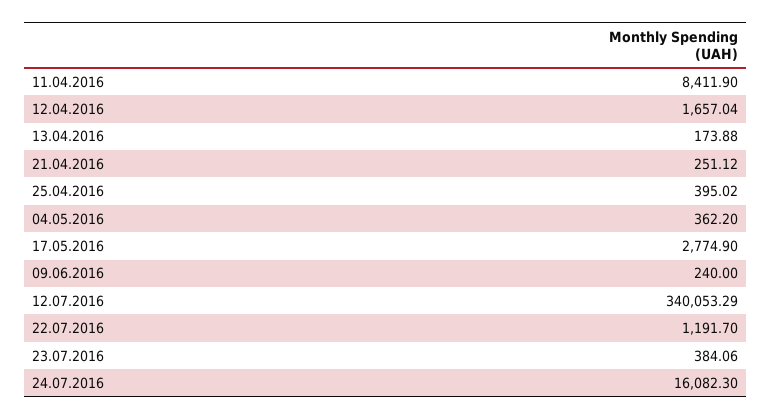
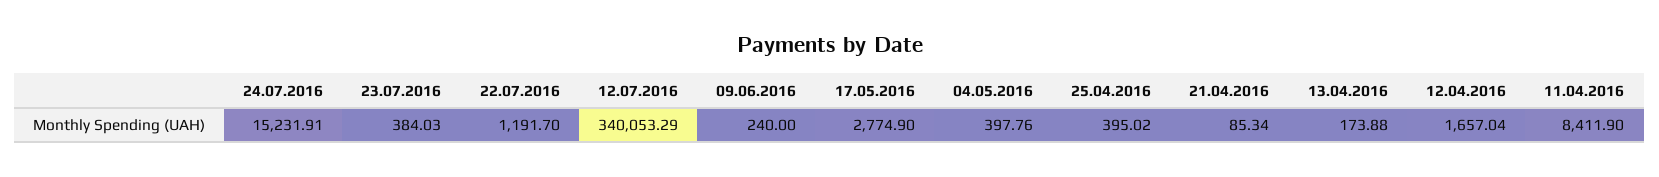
  {
    "11.04.2016": 8411.9,
    "12.04.2016": 1657.04,
    "13.04.2016": 173.88,
-   "21.04.2016": 251.12,
+   "21.04.2016": 85.34,
    "25.04.2016": 395.02,
-   "04.05.2016": 362.2,
+   "04.05.2016": 397.76,
    "17.05.2016": 2774.9,
    "09.06.2016": 240,
    "12.07.2016": 340053.29,
    "22.07.2016": 1191.7,
-   "23.07.2016": 384.06,
+   "23.07.2016": 384.03,
-   "24.07.2016": 16082.3
+   "24.07.2016": 15231.91
  }

